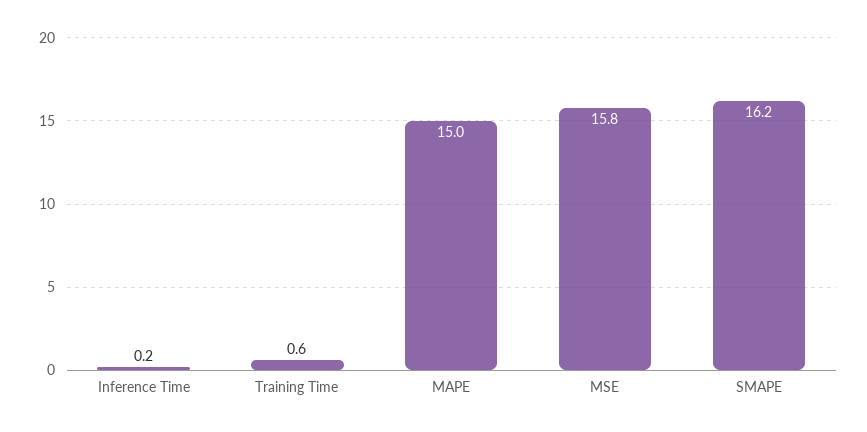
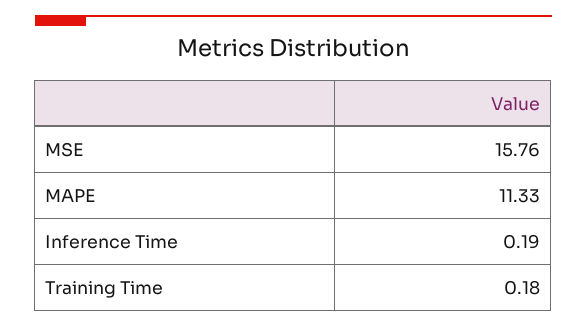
  {
    "Inference Time": 0.19,
-   "Training Time": 0.6,
+   "Training Time": 0.18,
-   "MAPE": 15,
+   "MAPE": 11.33,
-   "MSE": 15.76,
+   "MSE": 15.76
-   "SMAPE": 16.2
  }

